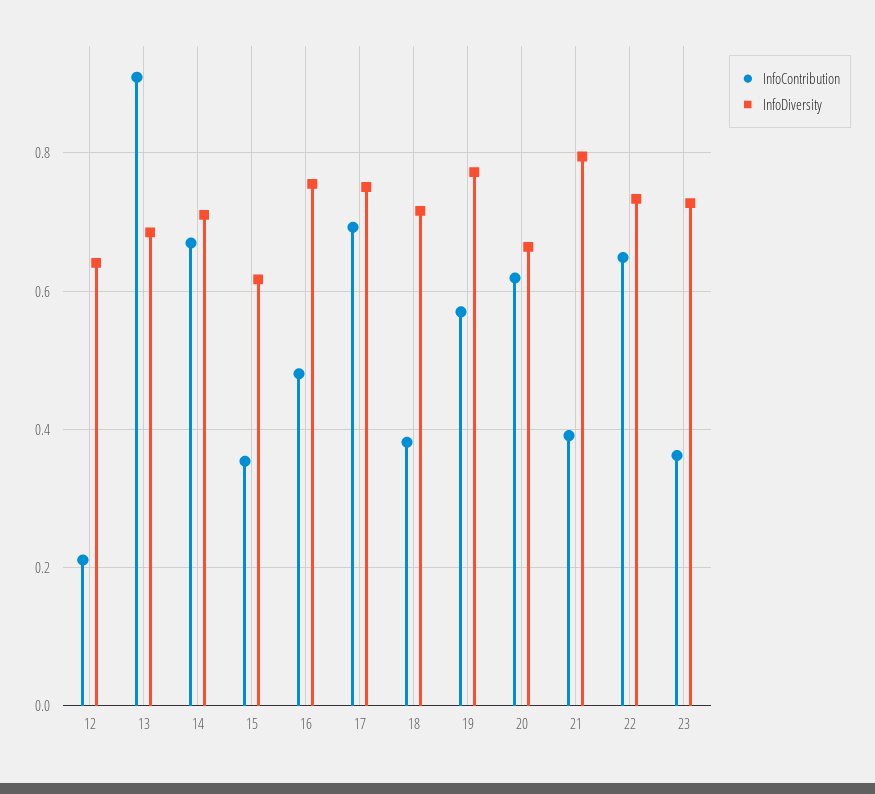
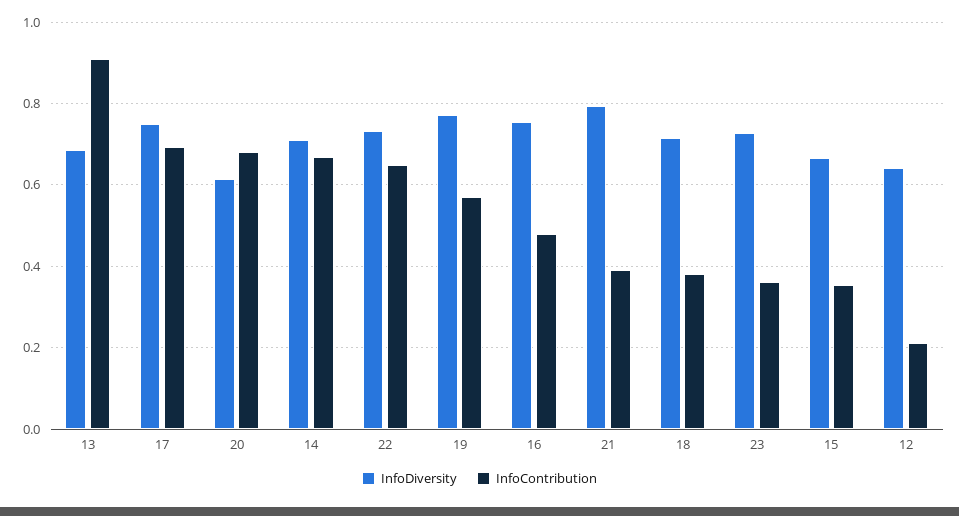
  {
    "InfoContribution": {
      "12": 0.22,
      "13": 0.9,
      "14": 0.66,
      "15": 0.36,
      "16": 0.48,
      "17": 0.7,
      "18": 0.38,
      "19": 0.58,
-     "20": 0.62,
+     "20": 0.68,
      "21": 0.4,
      "22": 0.64,
      "23": 0.36
    },
    "InfoDiversity": {
      "12": 0.64,
      "13": 0.68,
      "14": 0.72,
-     "15": 0.62,
+     "15": 0.66,
      "16": 0.76,
      "17": 0.76,
      "18": 0.72,
      "19": 0.78,
-     "20": 0.66,
+     "20": 0.62,
      "21": 0.8,
      "22": 0.74,
      "23": 0.72
    }
  }

